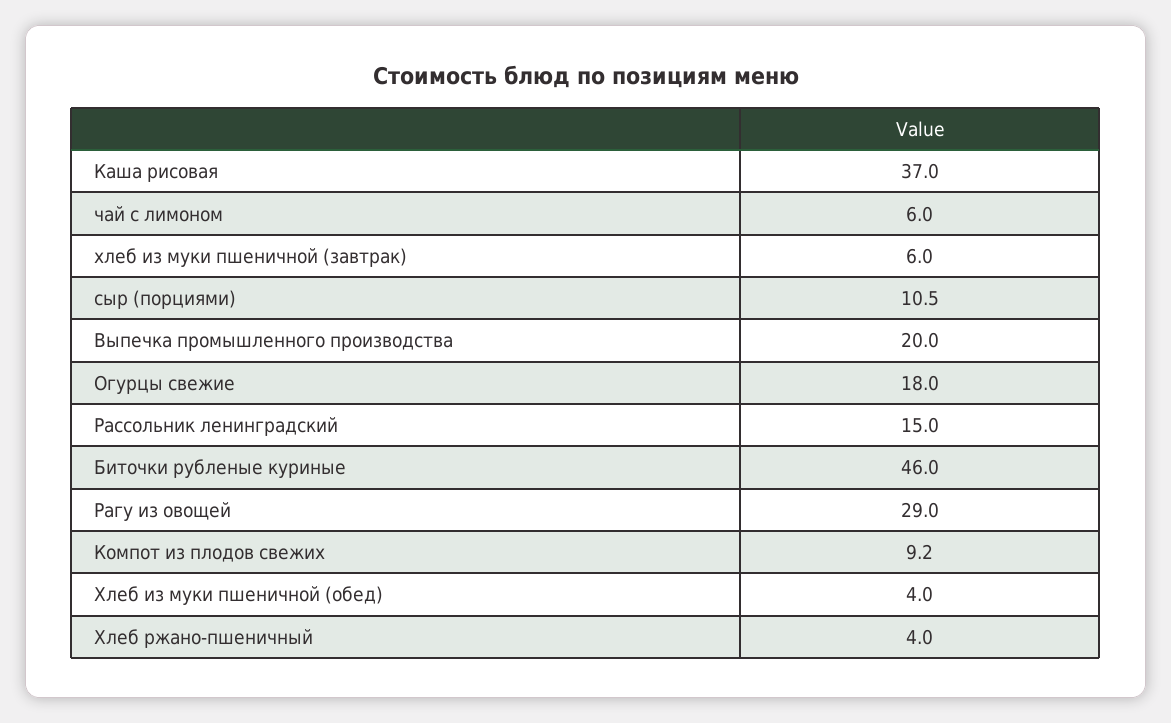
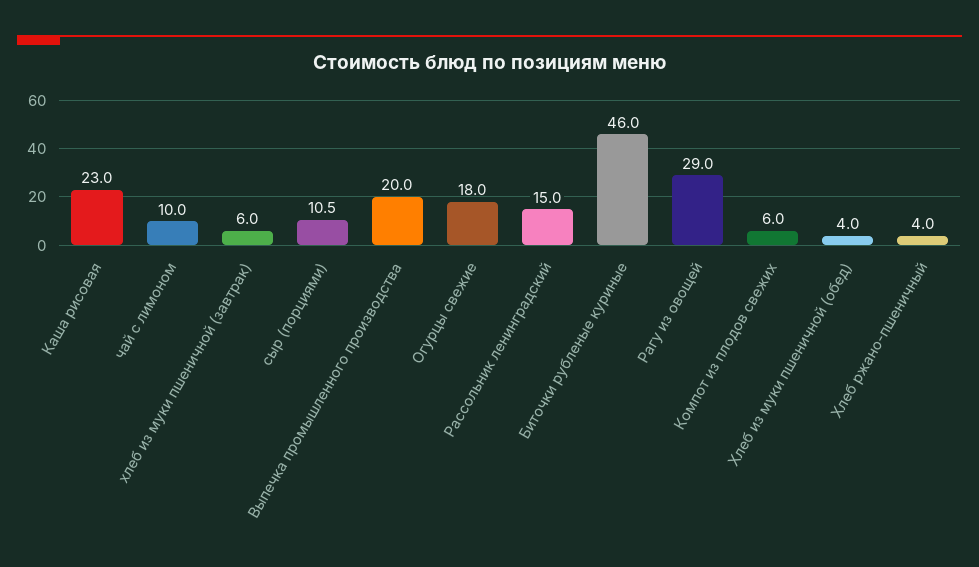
  {
-   "Каша рисовая": 37,
+   "Каша рисовая": 23,
-   "чай с лимоном": 6,
+   "чай с лимоном": 10,
    "хлеб из муки пшеничной (завтрак)": 6,
    "сыр (порциями)": 10.5,
    "Выпечка промышленного производства": 20,
    "Огурцы свежие": 18,
    "Рассольник ленинградский": 15,
    "Биточки рубленые куриные": 46,
    "Рагу из овощей": 29,
-   "Компот из плодов свежих": 9.2,
+   "Компот из плодов свежих": 6,
    "Хлеб из муки пшеничной (обед)": 4,
    "Хлеб ржано-пшеничный": 4
  }

